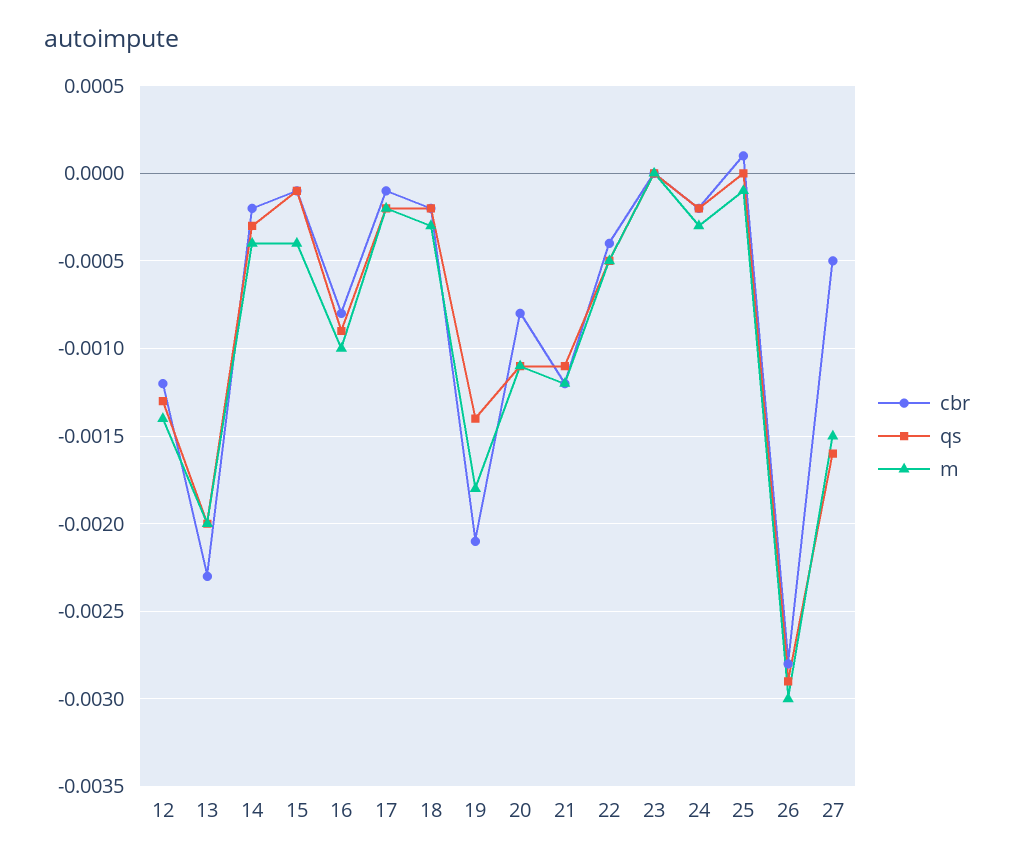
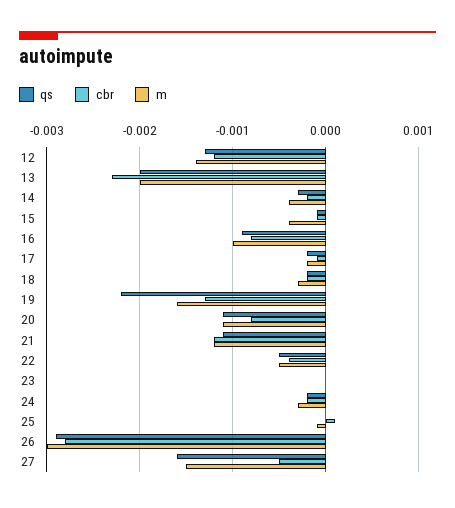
  {
    "cbr": {
      "12": -0.0012,
      "13": -0.0023,
      "14": -0.0002,
      "15": -0.0001,
      "16": -0.0008,
      "17": -0.0001,
      "18": -0.0002,
-     "19": -0.0021,
+     "19": -0.0013,
      "20": -0.0008,
      "21": -0.0012,
      "22": -0.0004,
      "23": 0,
      "24": -0.0002,
      "25": 0.0001,
      "26": -0.0028,
      "27": -0.0005
    },
    "qs": {
      "12": -0.0013,
      "13": -0.002,
      "14": -0.0003,
      "15": -0.0001,
      "16": -0.0009,
      "17": -0.0002,
      "18": -0.0002,
-     "19": -0.0014,
+     "19": -0.0022,
      "20": -0.0011,
      "21": -0.0011,
      "22": -0.0005,
      "23": 0,
      "24": -0.0002,
      "25": 0,
      "26": -0.0029,
      "27": -0.0016
    },
    "m": {
      "12": -0.0014,
      "13": -0.002,
      "14": -0.0004,
      "15": -0.0004,
      "16": -0.001,
      "17": -0.0002,
      "18": -0.0003,
-     "19": -0.0018,
+     "19": -0.0016,
      "20": -0.0011,
      "21": -0.0012,
      "22": -0.0005,
      "23": 0,
      "24": -0.0003,
      "25": -0.0001,
      "26": -0.003,
      "27": -0.0015
    }
  }

